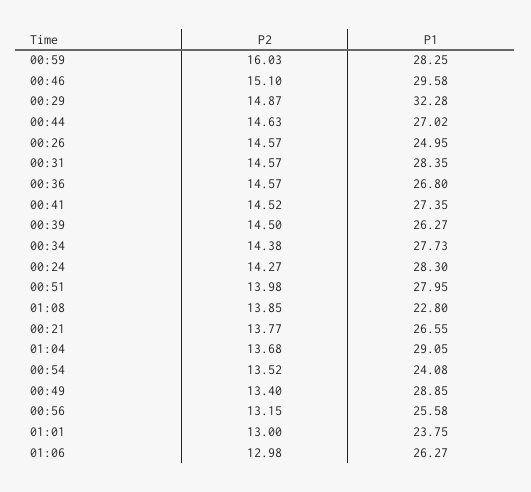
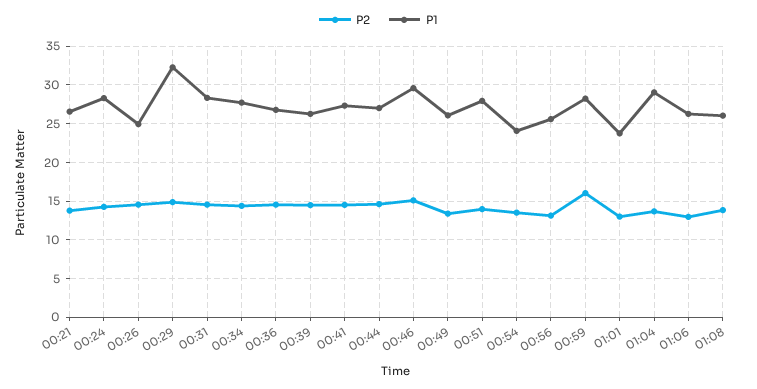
  {
    "P2": {
      "00:59": 16.03,
      "00:46": 15.1,
      "00:29": 14.87,
      "00:44": 14.63,
      "00:26": 14.57,
      "00:31": 14.57,
      "00:36": 14.57,
      "00:41": 14.52,
      "00:39": 14.5,
      "00:34": 14.38,
      "00:24": 14.27,
      "00:51": 13.98,
      "01:08": 13.85,
      "00:21": 13.77,
      "01:04": 13.68,
      "00:54": 13.52,
      "00:49": 13.4,
      "00:56": 13.15,
      "01:01": 13,
      "01:06": 12.98
    },
    "P1": {
      "00:59": 28.25,
      "00:46": 29.58,
      "00:29": 32.28,
      "00:44": 27.02,
      "00:26": 24.95,
      "00:31": 28.35,
      "00:36": 26.8,
      "00:41": 27.35,
      "00:39": 26.27,
      "00:34": 27.73,
      "00:24": 28.3,
      "00:51": 27.95,
-     "01:08": 22.8,
+     "01:08": 26,
      "00:21": 26.55,
      "01:04": 29.05,
      "00:54": 24.08,
-     "00:49": 28.85,
+     "00:49": 26,
      "00:56": 25.58,
      "01:01": 23.75,
      "01:06": 26.27
    }
  }

